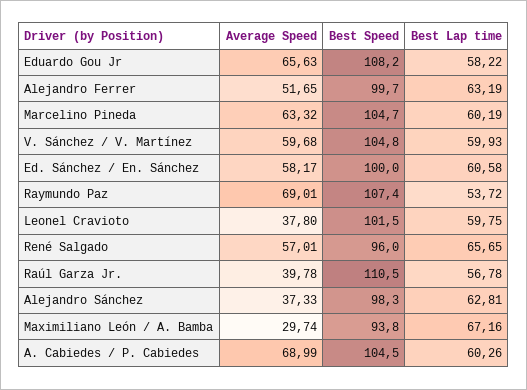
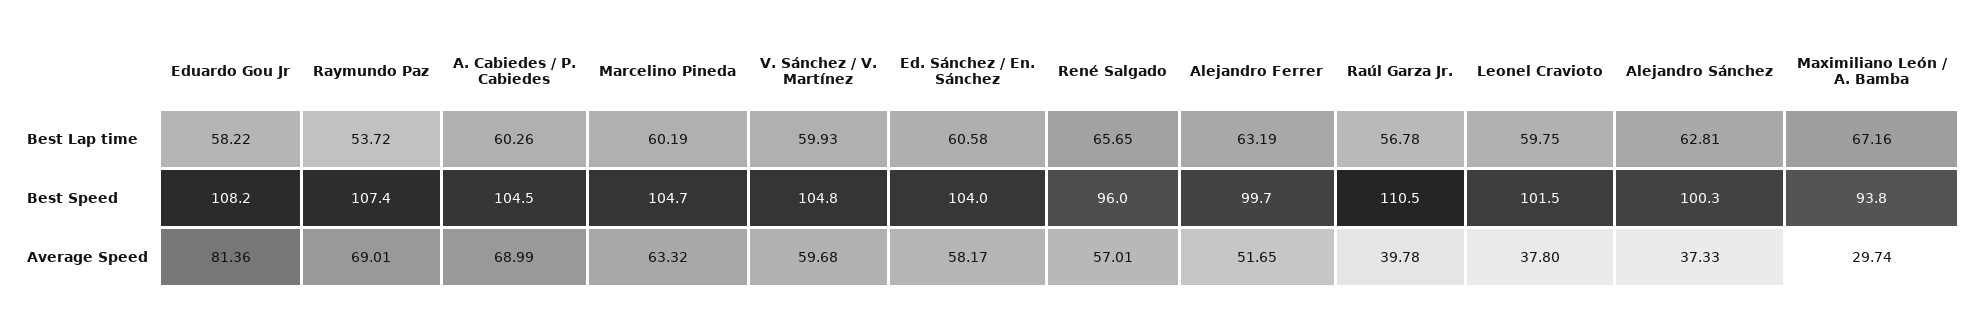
  {
    "Average Speed": {
-     "Eduardo Gou Jr": 65.63,
+     "Eduardo Gou Jr": 81.36,
      "Alejandro Ferrer": 51.65,
      "Marcelino Pineda": 63.32,
      "V. Sánchez / V. Martínez": 59.68,
      "Ed. Sánchez / En. Sánchez": 58.17,
      "Raymundo Paz": 69.01,
      "Leonel Cravioto": 37.8,
      "René Salgado": 57.01,
      "Raúl Garza Jr.": 39.78,
      "Alejandro Sánchez": 37.33,
      "Maximiliano León / A. Bamba": 29.74,
      "A. Cabiedes / P. Cabiedes": 68.99
    },
    "Best Speed": {
      "Eduardo Gou Jr": 108.2,
      "Alejandro Ferrer": 99.7,
      "Marcelino Pineda": 104.7,
      "V. Sánchez / V. Martínez": 104.8,
-     "Ed. Sánchez / En. Sánchez": 100,
+     "Ed. Sánchez / En. Sánchez": 104,
      "Raymundo Paz": 107.4,
      "Leonel Cravioto": 101.5,
      "René Salgado": 96,
      "Raúl Garza Jr.": 110.5,
-     "Alejandro Sánchez": 98.3,
+     "Alejandro Sánchez": 100.3,
      "Maximiliano León / A. Bamba": 93.8,
      "A. Cabiedes / P. Cabiedes": 104.5
    },
    "Best Lap time": {
      "Eduardo Gou Jr": 58.22,
      "Alejandro Ferrer": 63.19,
      "Marcelino Pineda": 60.19,
      "V. Sánchez / V. Martínez": 59.93,
      "Ed. Sánchez / En. Sánchez": 60.58,
      "Raymundo Paz": 53.72,
      "Leonel Cravioto": 59.75,
      "René Salgado": 65.65,
      "Raúl Garza Jr.": 56.78,
      "Alejandro Sánchez": 62.81,
      "Maximiliano León / A. Bamba": 67.16,
      "A. Cabiedes / P. Cabiedes": 60.26
    }
  }

